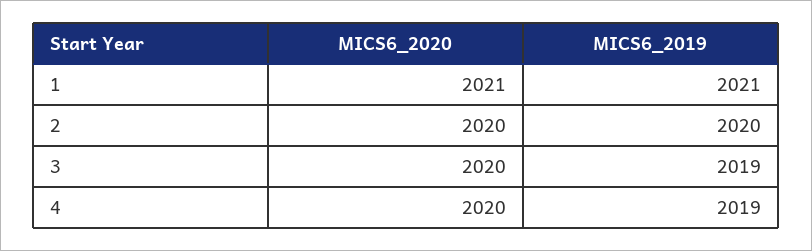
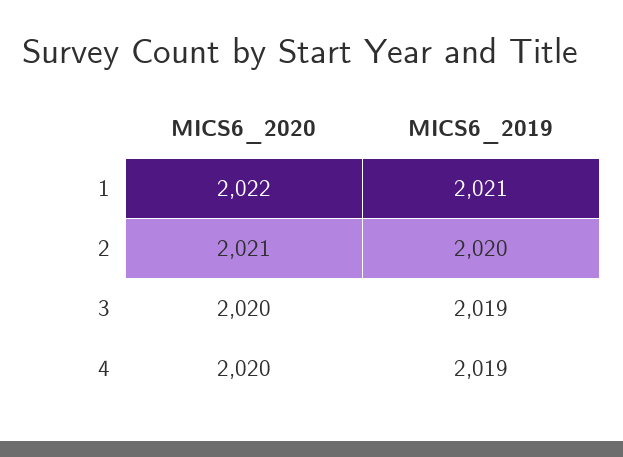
  {
    "MICS6_2020": {
-     "1": 2021,
+     "1": 2022,
-     "2": 2020,
+     "2": 2021,
      "3": 2020,
      "4": 2020
    },
    "MICS6_2019": {
      "1": 2021,
      "2": 2020,
      "3": 2019,
      "4": 2019
    }
  }

